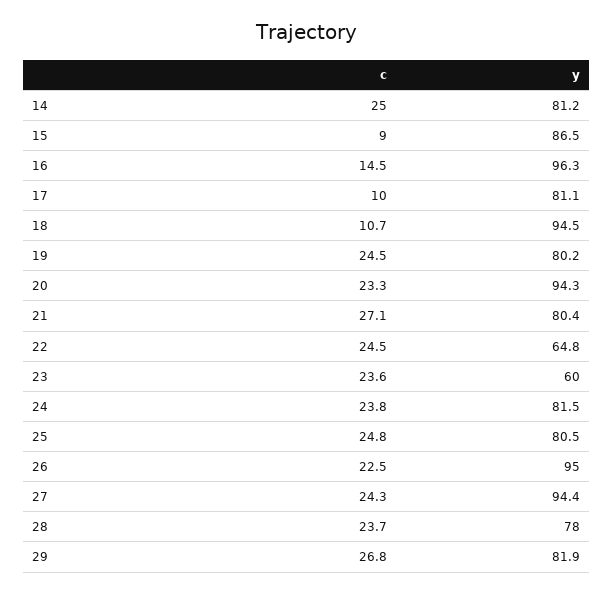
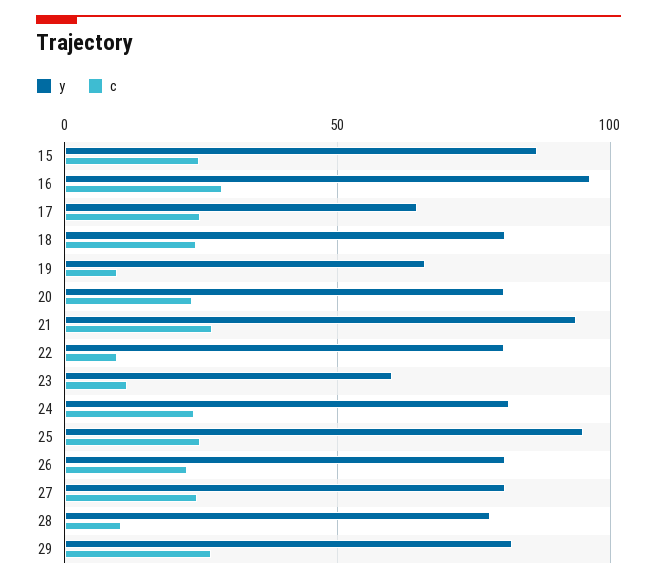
  {
    "c": {
-     "14": 25,
-     "15": 9,
+     "15": 25,
-     "16": 14.5,
+     "16": 30,
-     "17": 10,
+     "17": 25,
-     "18": 10.7,
+     "18": 25,
-     "19": 24.5,
+     "19": 10,
      "20": 23.3,
      "21": 27.1,
-     "22": 24.5,
+     "22": 10,
-     "23": 23.6,
+     "23": 10,
      "24": 23.8,
      "25": 24.8,
      "26": 22.5,
      "27": 24.3,
-     "28": 23.7,
+     "28": 10,
      "29": 26.8
    },
    "y": {
-     "14": 81.2,
      "15": 86.5,
      "16": 96.3,
-     "17": 81.1,
+     "17": 65,
-     "18": 94.5,
+     "18": 80,
-     "19": 80.2,
+     "19": 65,
-     "20": 94.3,
+     "20": 80,
-     "21": 80.4,
+     "21": 95,
-     "22": 64.8,
+     "22": 80,
      "23": 60,
      "24": 81.5,
-     "25": 80.5,
+     "25": 95,
-     "26": 95,
+     "26": 80,
-     "27": 94.4,
+     "27": 80,
      "28": 78,
      "29": 81.9
    }
  }

